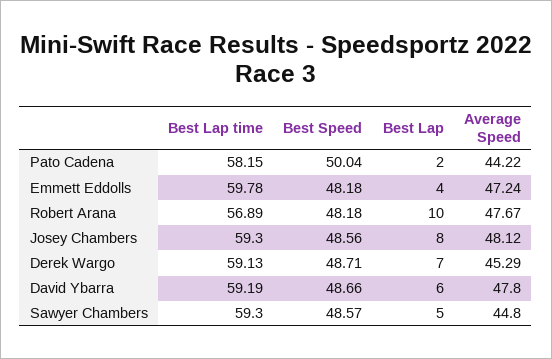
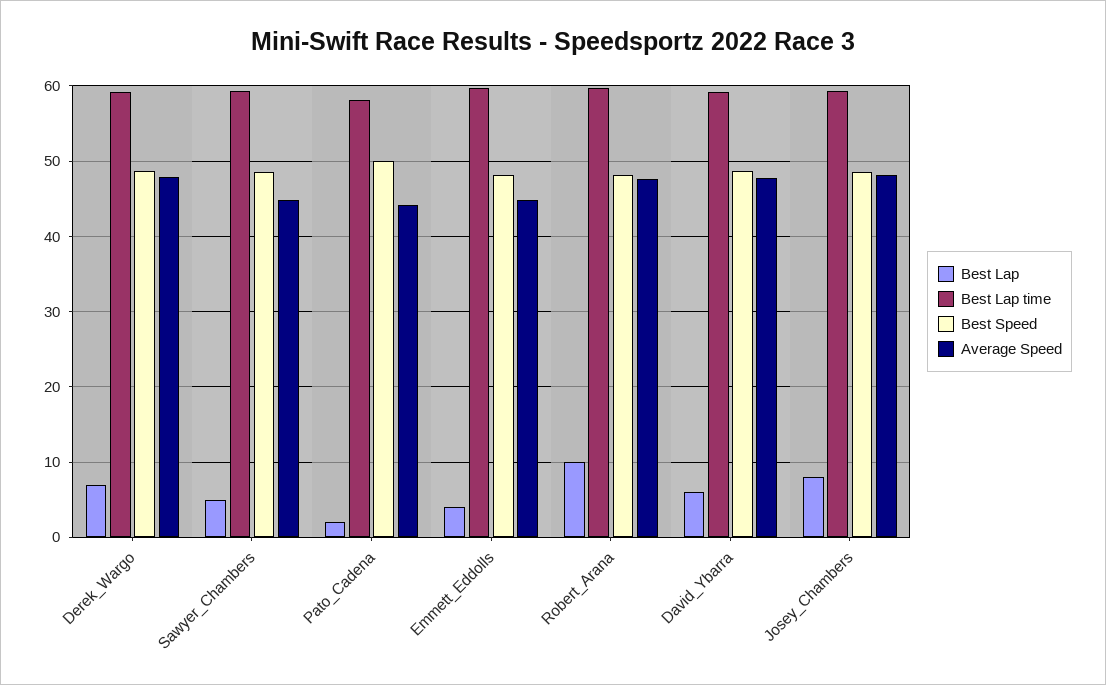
  {
    "Best Lap time": {
      "Pato Cadena": 58.15,
      "Emmett Eddolls": 59.78,
-     "Robert Arana": 56.89,
+     "Robert Arana": 60,
      "Josey Chambers": 59.3,
      "Derek Wargo": 59.13,
      "David Ybarra": 59.19,
      "Sawyer Chambers": 59.3
    },
    "Best Speed": {
      "Pato Cadena": 50.04,
      "Emmett Eddolls": 48.18,
      "Robert Arana": 48.18,
      "Josey Chambers": 48.56,
      "Derek Wargo": 48.71,
      "David Ybarra": 48.66,
      "Sawyer Chambers": 48.57
    },
    "Best Lap": {
      "Pato Cadena": 2,
      "Emmett Eddolls": 4,
      "Robert Arana": 10,
      "Josey Chambers": 8,
      "Derek Wargo": 7,
      "David Ybarra": 6,
      "Sawyer Chambers": 5
    },
    "Average Speed": {
      "Pato Cadena": 44.22,
-     "Emmett Eddolls": 47.24,
+     "Emmett Eddolls": 45,
      "Robert Arana": 47.67,
      "Josey Chambers": 48.12,
-     "Derek Wargo": 45.29,
+     "Derek Wargo": 48,
      "David Ybarra": 47.8,
      "Sawyer Chambers": 44.8
    }
  }

